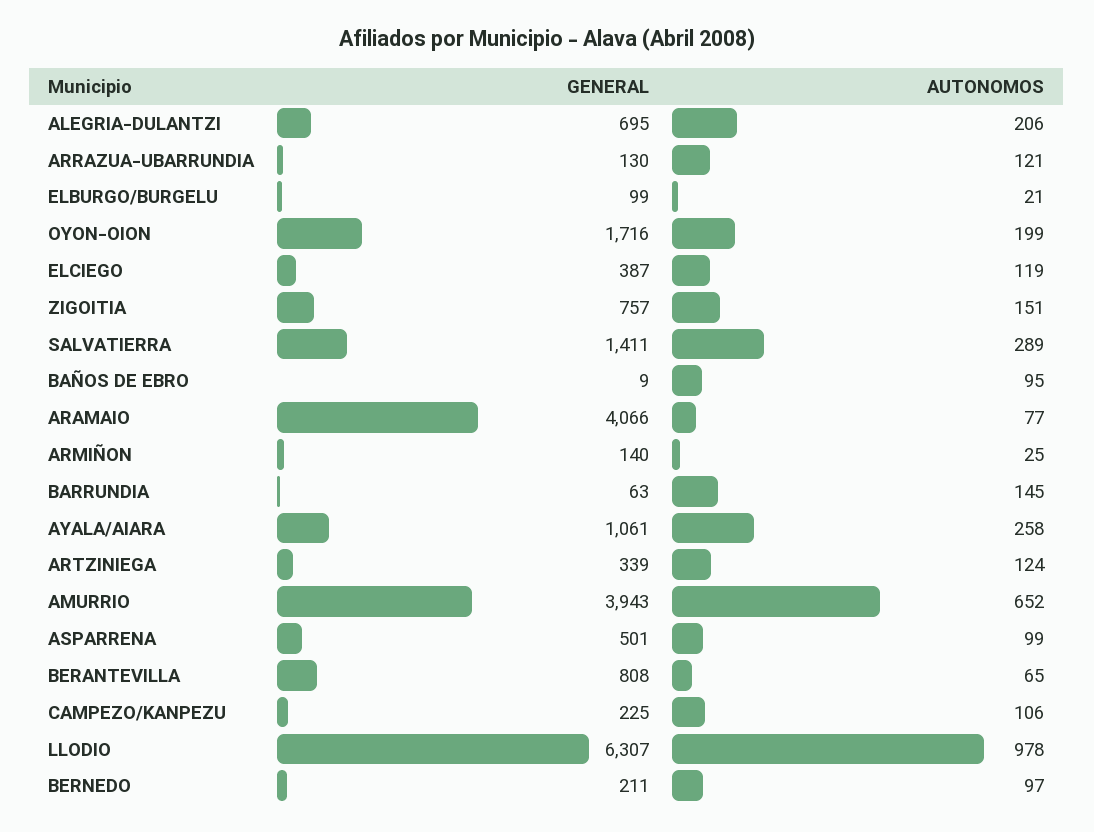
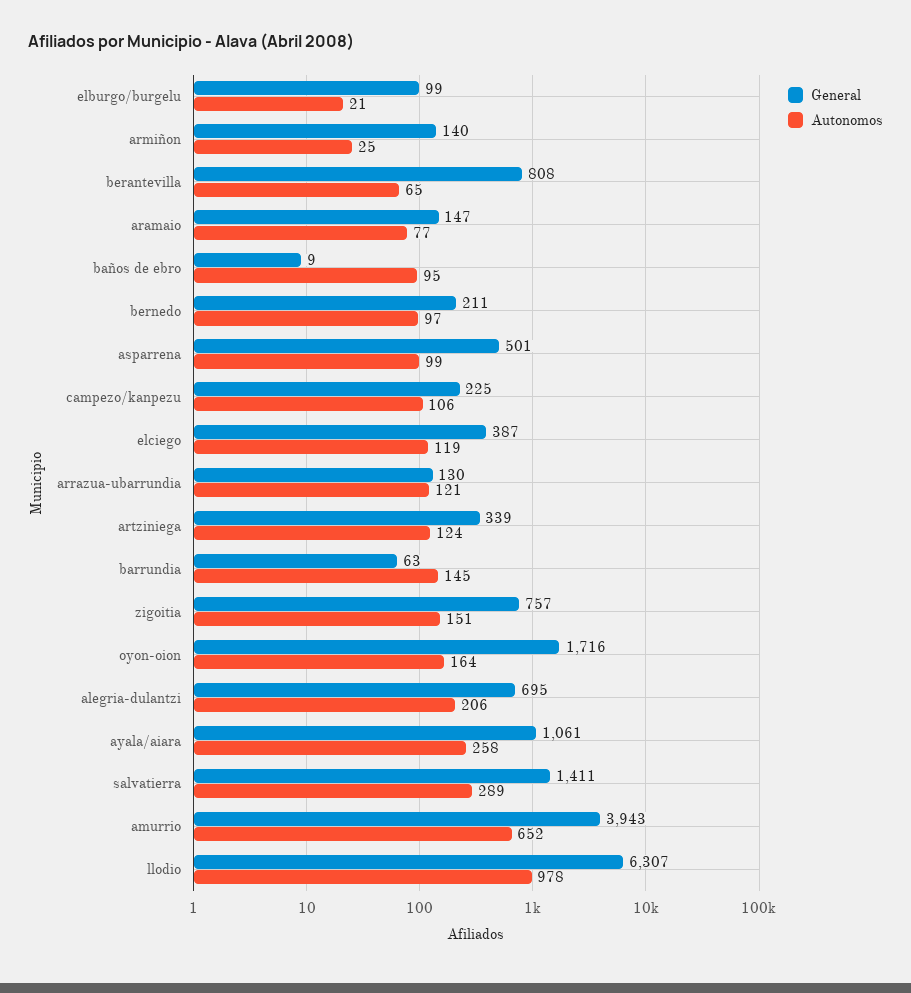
  {
    "GENERAL": {
      "ALEGRIA-DULANTZI": 695,
      "ARRAZUA-UBARRUNDIA": 130,
      "ELBURGO/BURGELU": 99,
      "OYON-OION": 1716,
      "ELCIEGO": 387,
      "ZIGOITIA": 757,
      "SALVATIERRA": 1411,
      "BAÑOS DE EBRO": 9,
-     "ARAMAIO": 4066,
+     "ARAMAIO": 147,
      "ARMIÑON": 140,
      "BARRUNDIA": 63,
      "AYALA/AIARA": 1061,
      "ARTZINIEGA": 339,
      "AMURRIO": 3943,
      "ASPARRENA": 501,
      "BERANTEVILLA": 808,
      "CAMPEZO/KANPEZU": 225,
      "LLODIO": 6307,
      "BERNEDO": 211
    },
    "AUTONOMOS": {
      "ALEGRIA-DULANTZI": 206,
      "ARRAZUA-UBARRUNDIA": 121,
      "ELBURGO/BURGELU": 21,
-     "OYON-OION": 199,
+     "OYON-OION": 164,
      "ELCIEGO": 119,
      "ZIGOITIA": 151,
      "SALVATIERRA": 289,
      "BAÑOS DE EBRO": 95,
      "ARAMAIO": 77,
      "ARMIÑON": 25,
      "BARRUNDIA": 145,
      "AYALA/AIARA": 258,
      "ARTZINIEGA": 124,
      "AMURRIO": 652,
      "ASPARRENA": 99,
      "BERANTEVILLA": 65,
      "CAMPEZO/KANPEZU": 106,
      "LLODIO": 978,
      "BERNEDO": 97
    }
  }

